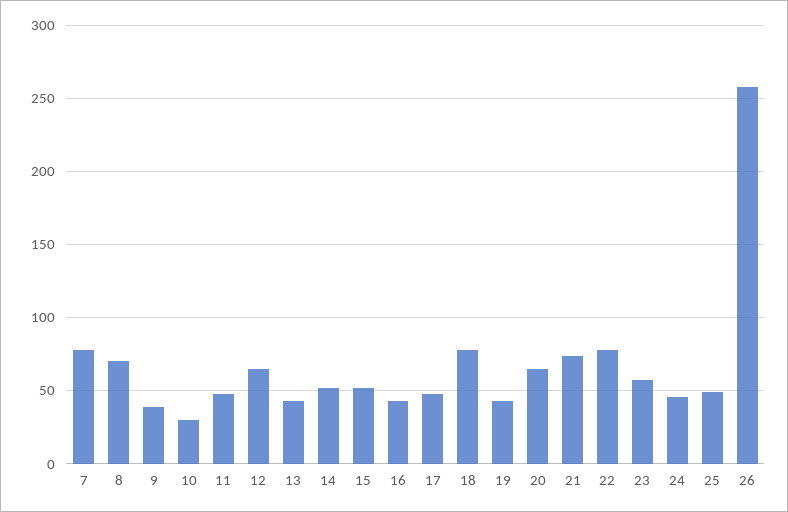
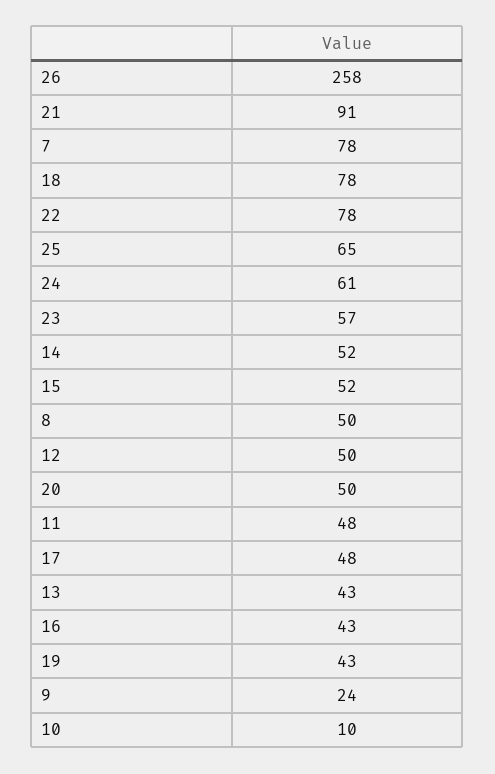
  {
    "7": 78,
-   "8": 70,
+   "8": 50,
-   "9": 40,
+   "9": 24,
-   "10": 30,
+   "10": 10,
    "11": 48,
-   "12": 65,
+   "12": 50,
    "13": 43,
    "14": 52,
    "15": 52,
    "16": 43,
    "17": 48,
    "18": 78,
    "19": 43,
-   "20": 65,
+   "20": 50,
-   "21": 75,
+   "21": 91,
    "22": 78,
    "23": 57,
-   "24": 45,
+   "24": 61,
-   "25": 50,
+   "25": 65,
    "26": 258
  }

